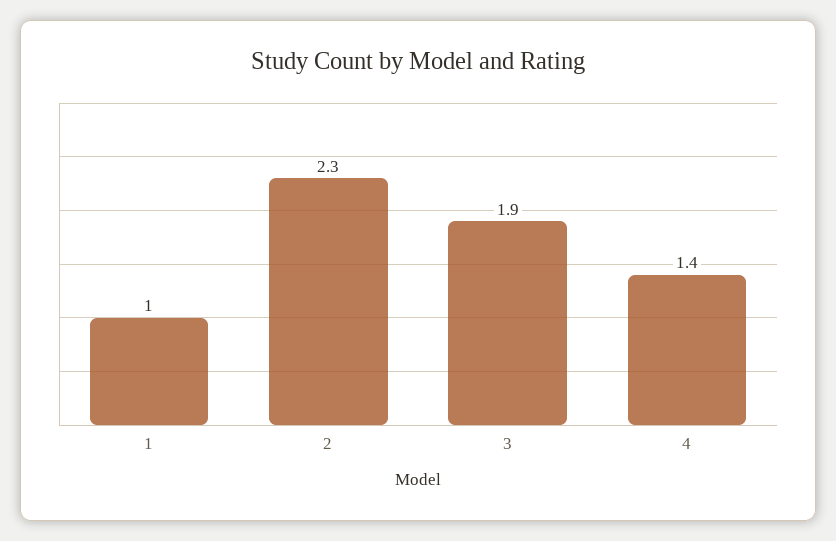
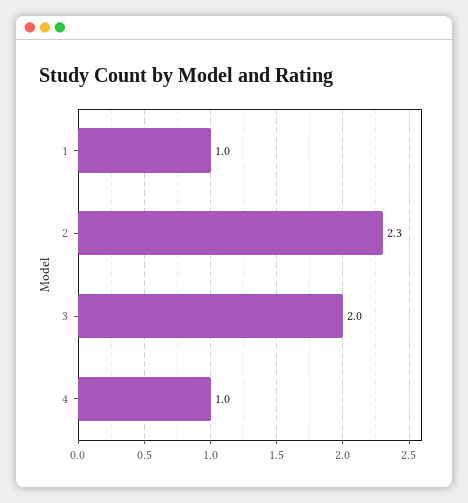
  {
    "1": 1,
    "2": 2.3,
-   "3": 1.9,
+   "3": 2,
-   "4": 1.4
+   "4": 1
  }

